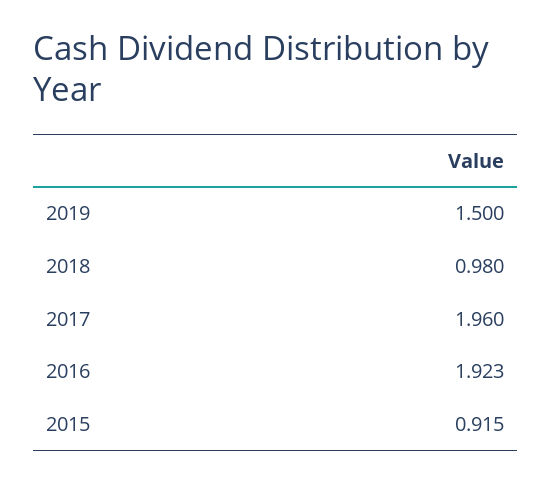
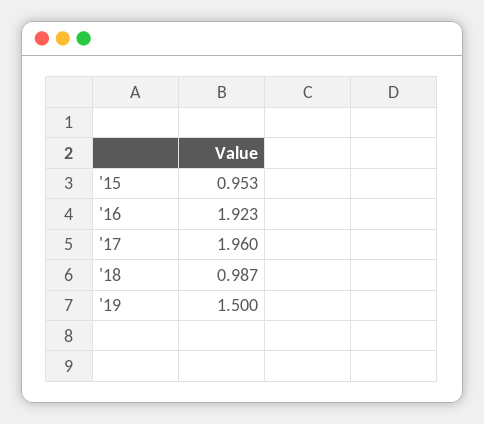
  {
    "2019": 1.5,
-   "2018": 0.98,
+   "2018": 0.987,
    "2017": 1.96,
    "2016": 1.923,
-   "2015": 0.915
+   "2015": 0.953
  }

